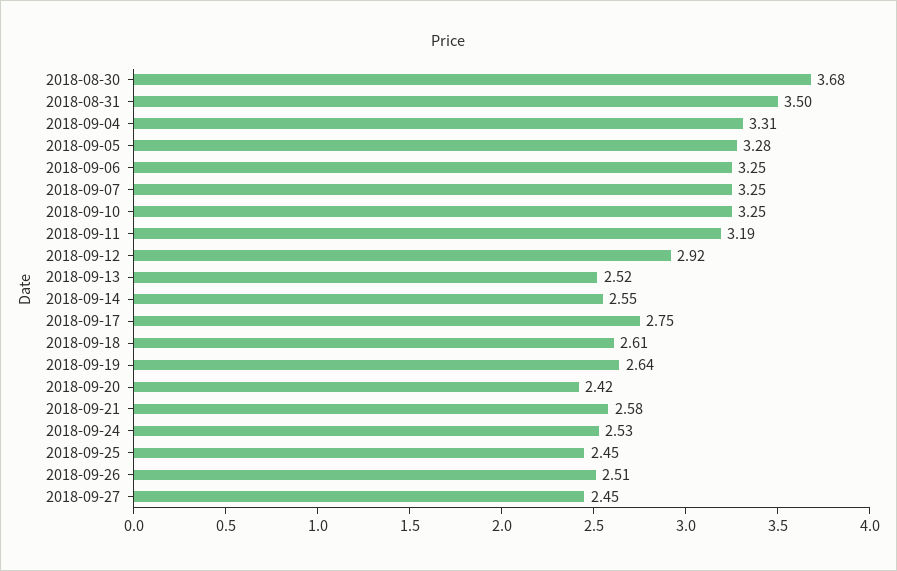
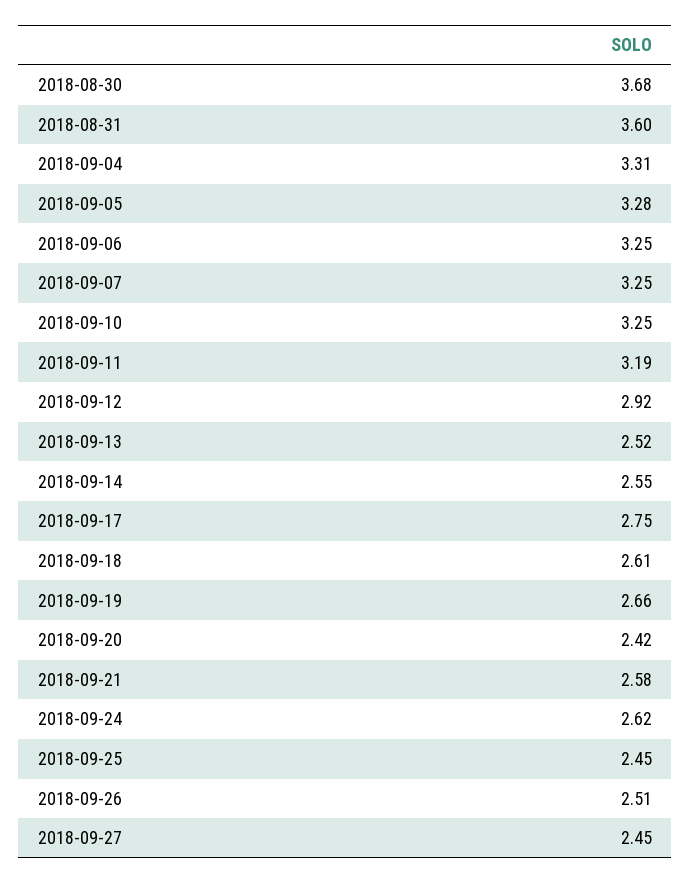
  {
    "2018-08-30": 3.68,
-   "2018-08-31": 3.5,
+   "2018-08-31": 3.6,
    "2018-09-04": 3.31,
    "2018-09-05": 3.28,
    "2018-09-06": 3.25,
    "2018-09-07": 3.25,
    "2018-09-10": 3.25,
    "2018-09-11": 3.19,
    "2018-09-12": 2.92,
    "2018-09-13": 2.52,
    "2018-09-14": 2.55,
    "2018-09-17": 2.75,
    "2018-09-18": 2.61,
-   "2018-09-19": 2.64,
+   "2018-09-19": 2.66,
    "2018-09-20": 2.42,
    "2018-09-21": 2.58,
-   "2018-09-24": 2.53,
+   "2018-09-24": 2.62,
    "2018-09-25": 2.45,
    "2018-09-26": 2.51,
    "2018-09-27": 2.45
  }

